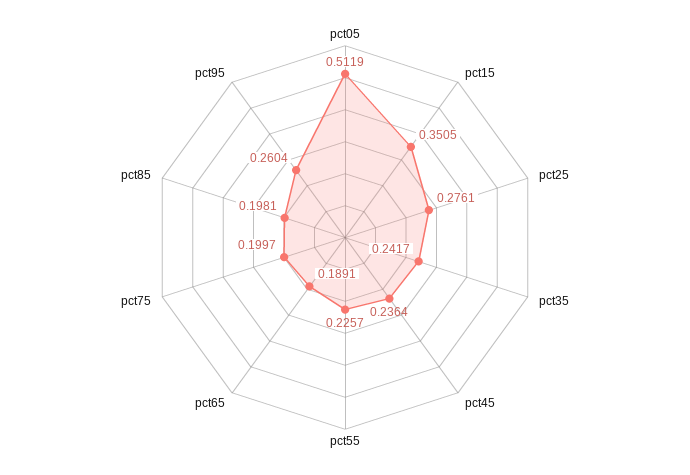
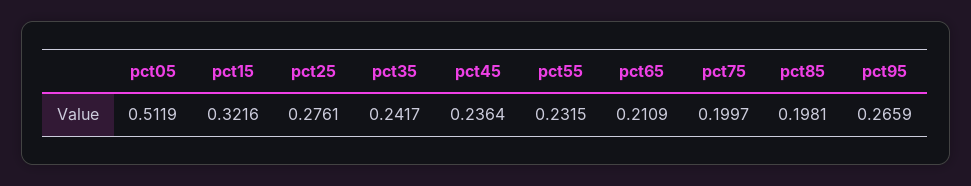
  {
    "pct05": 0.5119,
-   "pct15": 0.3505,
+   "pct15": 0.3216,
    "pct25": 0.2761,
    "pct35": 0.2417,
    "pct45": 0.2364,
-   "pct55": 0.2257,
+   "pct55": 0.2315,
-   "pct65": 0.1891,
+   "pct65": 0.2109,
    "pct75": 0.1997,
    "pct85": 0.1981,
-   "pct95": 0.2604
+   "pct95": 0.2659
  }

